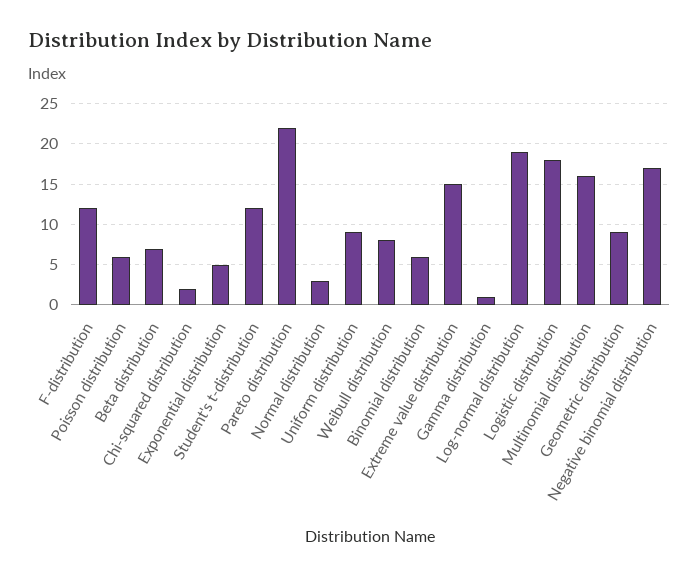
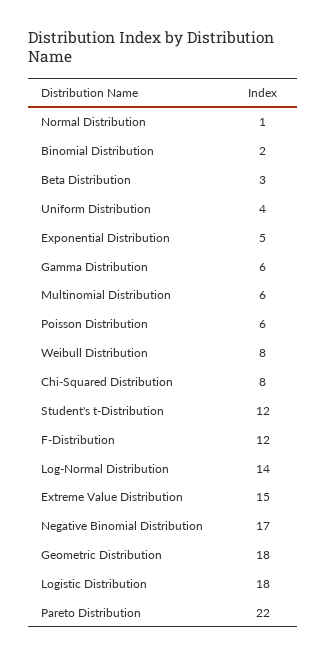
  {
    "F-distribution": 12,
    "Poisson distribution": 6,
-   "Beta distribution": 7,
+   "Beta distribution": 3,
-   "Chi-squared distribution": 2,
+   "Chi-squared distribution": 8,
    "Exponential distribution": 5,
    "Student's t-distribution": 12,
    "Pareto distribution": 22,
-   "Normal distribution": 3,
+   "Normal distribution": 1,
-   "Uniform distribution": 9,
+   "Uniform distribution": 4,
    "Weibull distribution": 8,
-   "Binomial distribution": 6,
+   "Binomial distribution": 2,
    "Extreme value distribution": 15,
-   "Gamma distribution": 1,
+   "Gamma distribution": 6,
-   "Log-normal distribution": 19,
+   "Log-normal distribution": 14,
    "Logistic distribution": 18,
-   "Multinomial distribution": 16,
+   "Multinomial distribution": 6,
-   "Geometric distribution": 9,
+   "Geometric distribution": 18,
    "Negative binomial distribution": 17
  }

